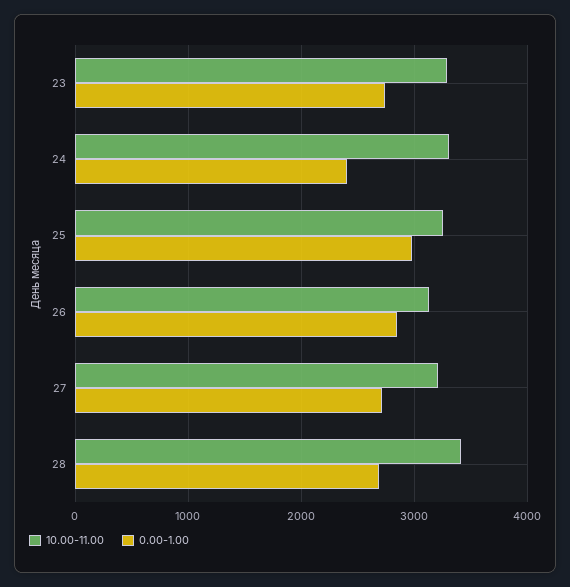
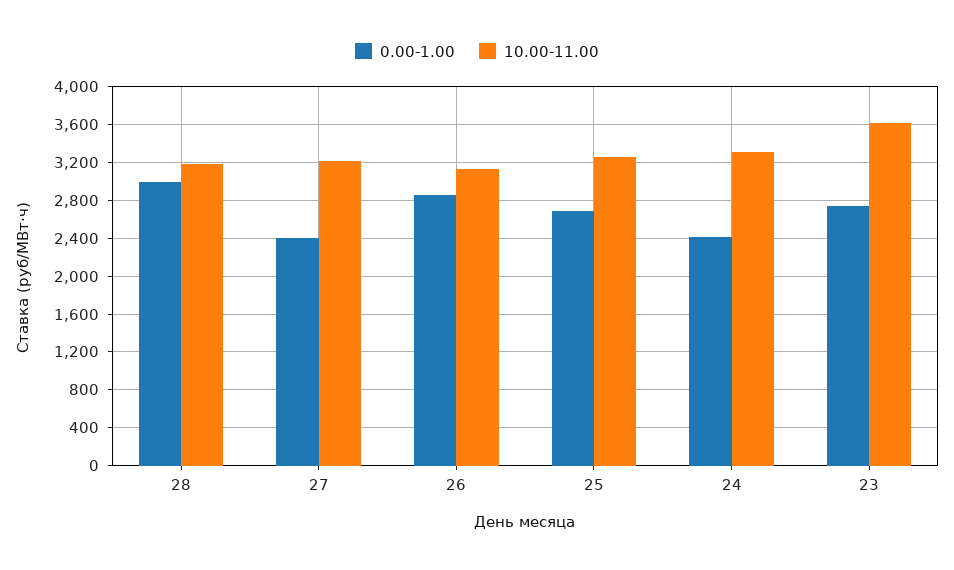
  {
    "10.00-11.00": {
-     "23": 3300,
+     "23": 3600,
      "24": 3300,
      "25": 3300,
      "26": 3100,
      "27": 3200,
-     "28": 3400
+     "28": 3200
    },
    "0.00-1.00": {
      "23": 2700,
      "24": 2400,
-     "25": 3000,
+     "25": 2700,
      "26": 2900,
-     "27": 2700,
+     "27": 2400,
-     "28": 2700
+     "28": 3000
    }
  }

